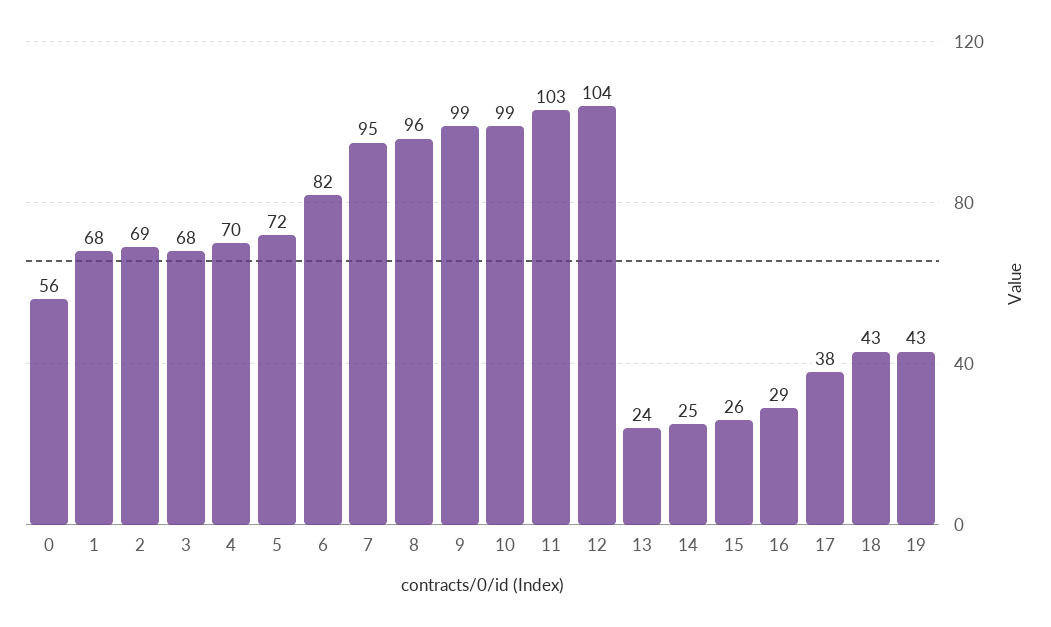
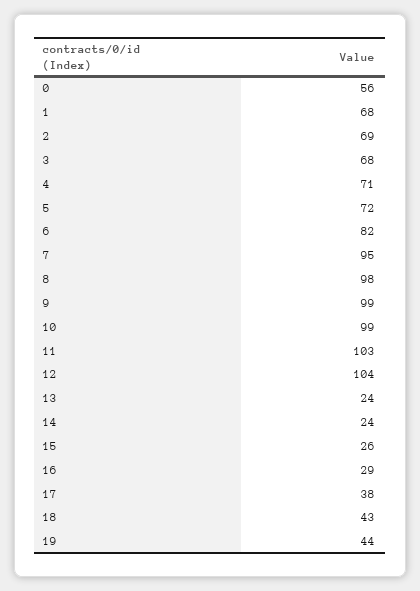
  {
    "0": 56,
    "1": 68,
    "2": 69,
    "3": 68,
-   "4": 70,
+   "4": 71,
    "5": 72,
    "6": 82,
    "7": 95,
-   "8": 96,
+   "8": 98,
    "9": 99,
    "10": 99,
    "11": 103,
    "12": 104,
    "13": 24,
-   "14": 25,
+   "14": 24,
    "15": 26,
    "16": 29,
    "17": 38,
    "18": 43,
-   "19": 43
+   "19": 44
  }

